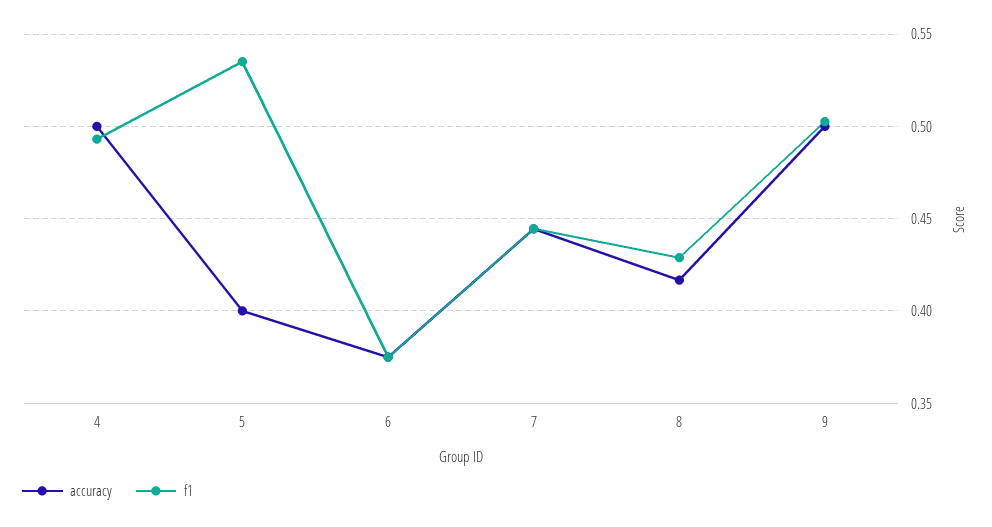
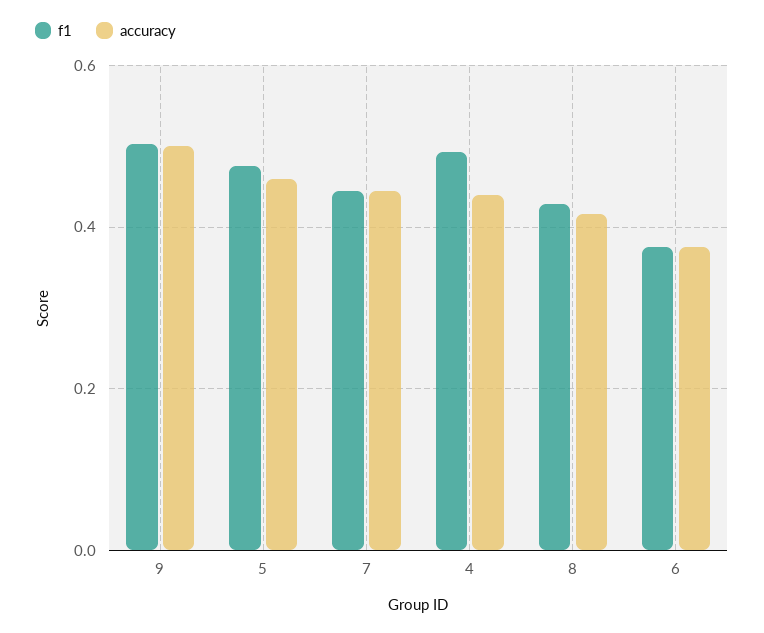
  {
    "accuracy": {
-     "4": 0.5,
+     "4": 0.44,
-     "5": 0.4,
+     "5": 0.46,
      "6": 0.375,
      "7": 0.445,
      "8": 0.415,
      "9": 0.5
    },
    "f1": {
      "4": 0.495,
-     "5": 0.535,
+     "5": 0.48,
      "6": 0.375,
      "7": 0.445,
      "8": 0.43,
      "9": 0.505
    }
  }

